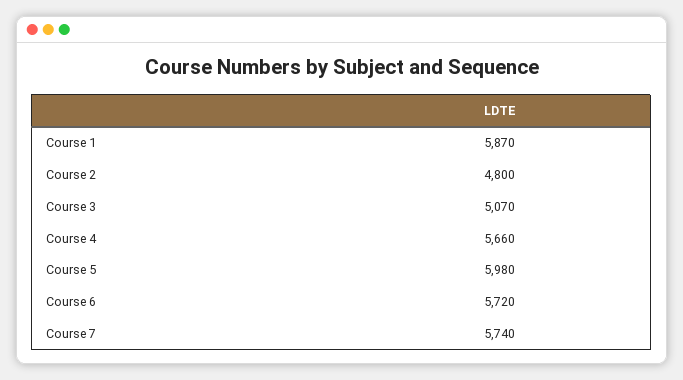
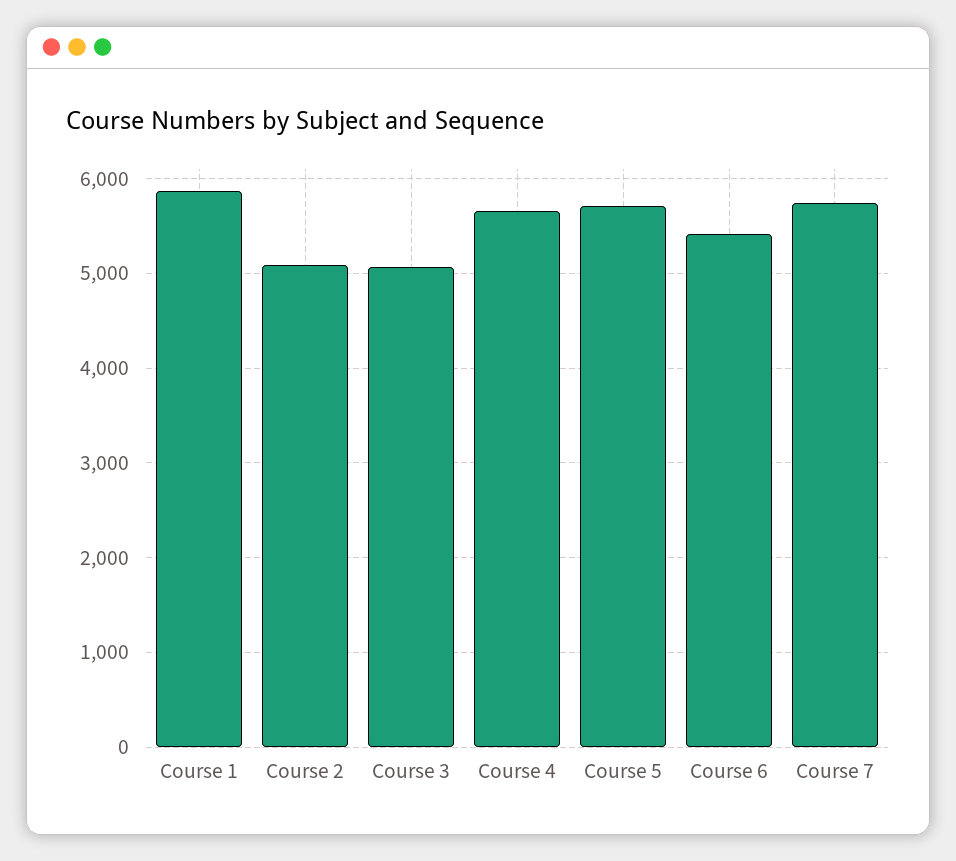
  {
    "Course 1": 5870,
-   "Course 2": 4800,
+   "Course 2": 5100,
    "Course 3": 5070,
    "Course 4": 5660,
-   "Course 5": 5980,
+   "Course 5": 5700,
-   "Course 6": 5720,
+   "Course 6": 5400,
    "Course 7": 5740
  }

